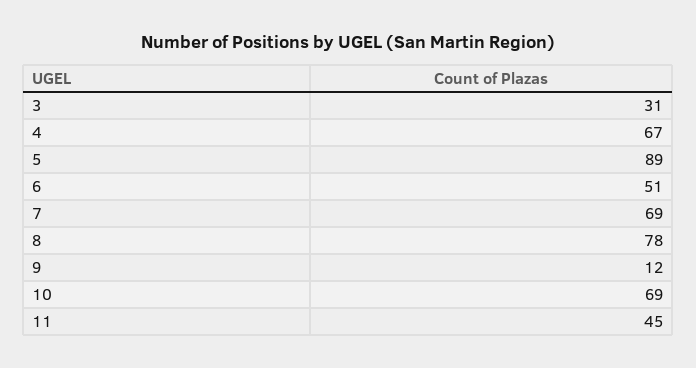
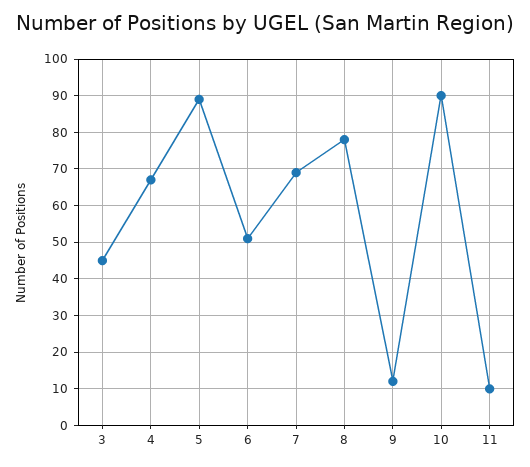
  {
-   "3": 31,
+   "3": 45,
    "4": 67,
    "5": 89,
    "6": 51,
    "7": 69,
    "8": 78,
    "9": 12,
-   "10": 69,
+   "10": 90,
-   "11": 45
+   "11": 10
  }

